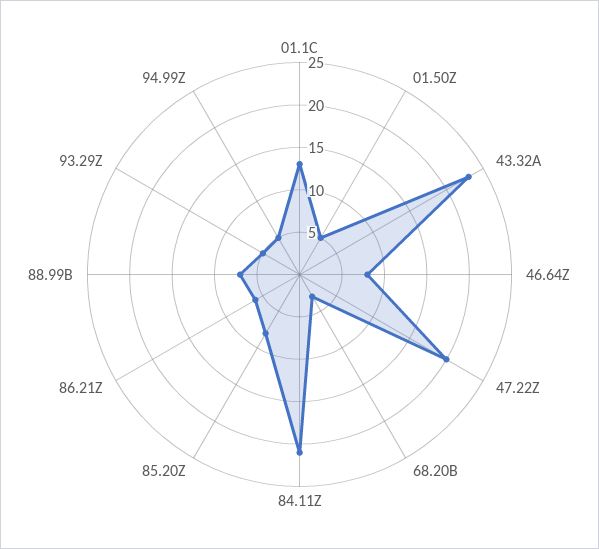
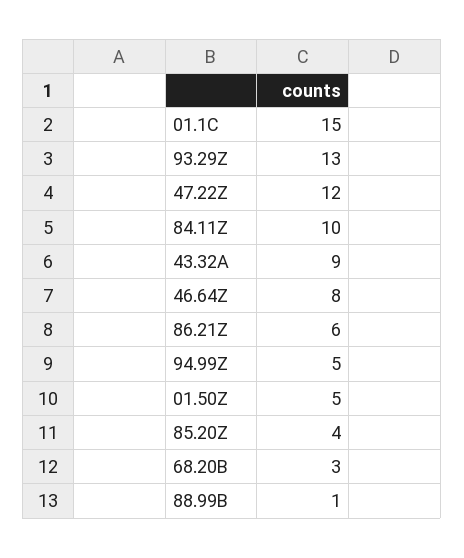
  {
-   "01.1C": 13,
+   "01.1C": 15,
    "01.50Z": 5,
-   "43.32A": 23,
+   "43.32A": 9,
    "46.64Z": 8,
-   "47.22Z": 20,
+   "47.22Z": 12,
    "68.20B": 3,
-   "84.11Z": 21,
+   "84.11Z": 10,
-   "85.20Z": 8,
+   "85.20Z": 4,
    "86.21Z": 6,
-   "88.99B": 7,
+   "88.99B": 1,
-   "93.29Z": 5,
+   "93.29Z": 13,
    "94.99Z": 5
  }

